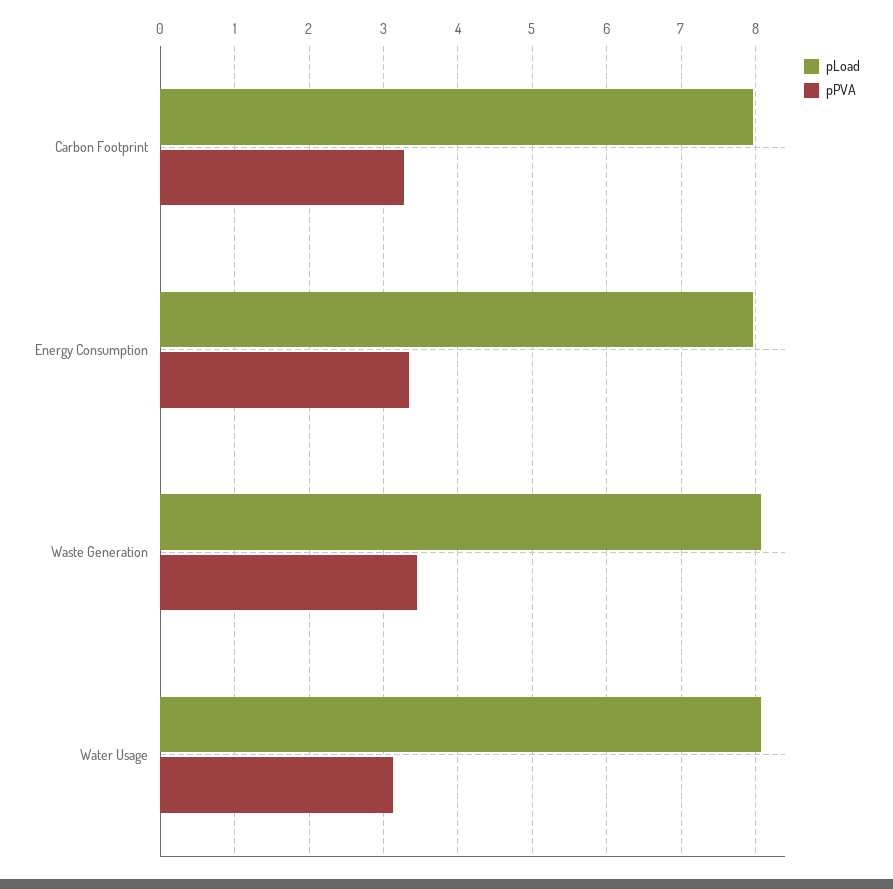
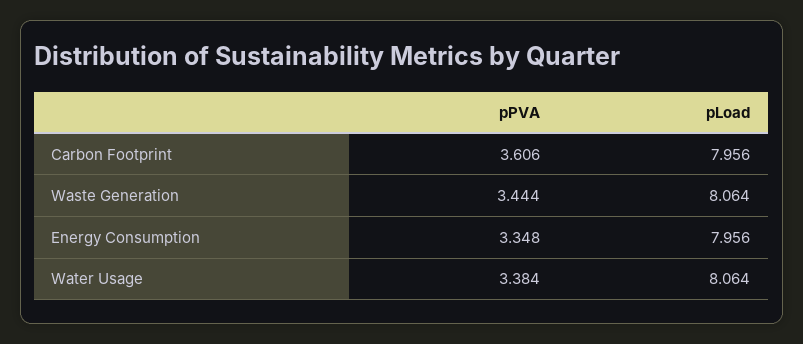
  {
    "pLoad": {
      "Carbon Footprint": 7.956,
      "Energy Consumption": 7.956,
      "Waste Generation": 8.064,
      "Water Usage": 8.064
    },
    "pPVA": {
-     "Carbon Footprint": 3.3,
+     "Carbon Footprint": 3.606,
      "Energy Consumption": 3.348,
      "Waste Generation": 3.444,
-     "Water Usage": 3.1
+     "Water Usage": 3.384
    }
  }

